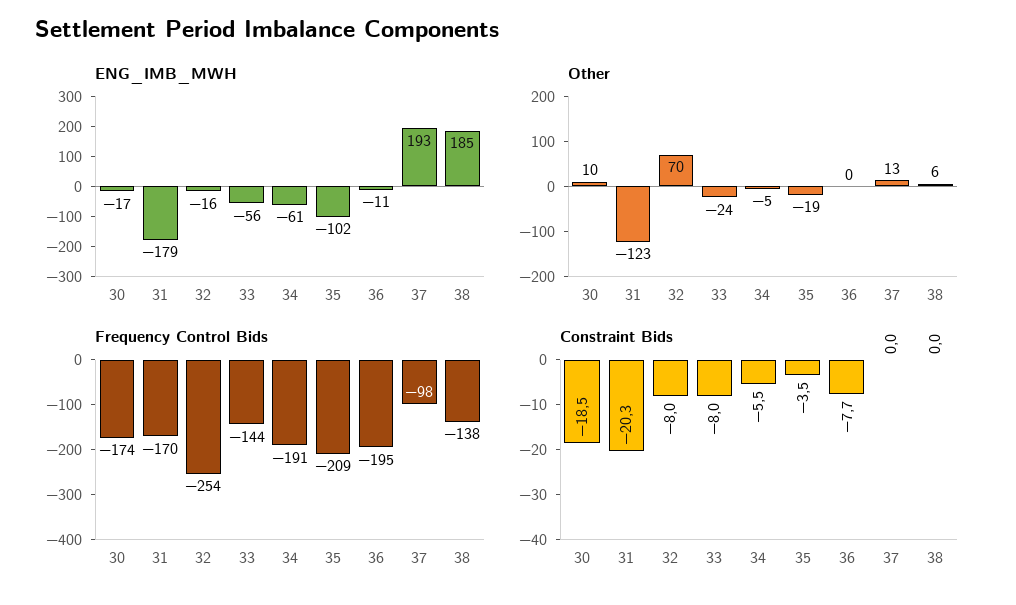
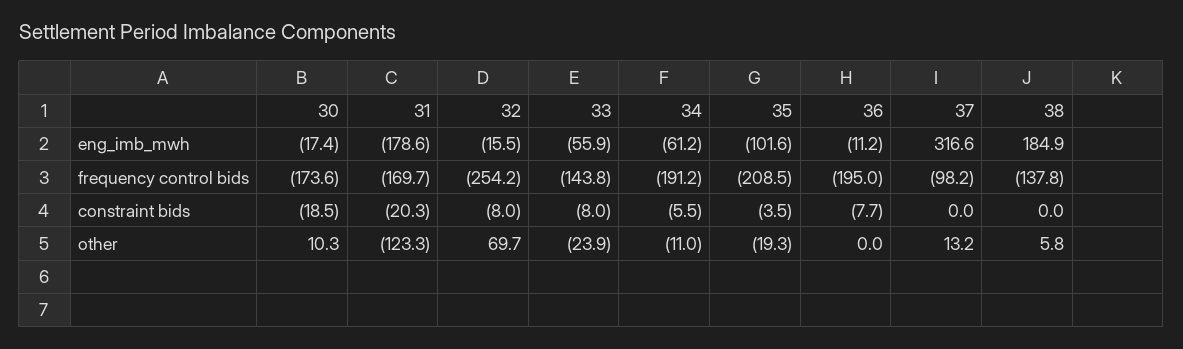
  {
    "ENG_IMB_MWH": {
      "30": -17.4,
      "31": -178.6,
      "32": -15.5,
      "33": -55.9,
      "34": -61.2,
      "35": -101.6,
      "36": -11.2,
-     "37": 193,
+     "37": 316.6,
      "38": 184.9
    },
    "Other": {
      "30": 10.3,
      "31": -123.3,
      "32": 69.7,
      "33": -23.9,
-     "34": -5,
+     "34": -11,
      "35": -19.3,
      "36": 0,
      "37": 13.2,
      "38": 5.8
    },
    "Frequency Control Bids": {
      "30": -173.6,
      "31": -169.7,
      "32": -254.2,
      "33": -143.8,
      "34": -191.2,
      "35": -208.5,
      "36": -195,
      "37": -98.2,
      "38": -137.8
    },
    "Constraint Bids": {
      "30": -18.5,
      "31": -20.3,
      "32": -8,
      "33": -8,
      "34": -5.5,
      "35": -3.5,
      "36": -7.7,
      "37": 0,
      "38": 0
    }
  }

